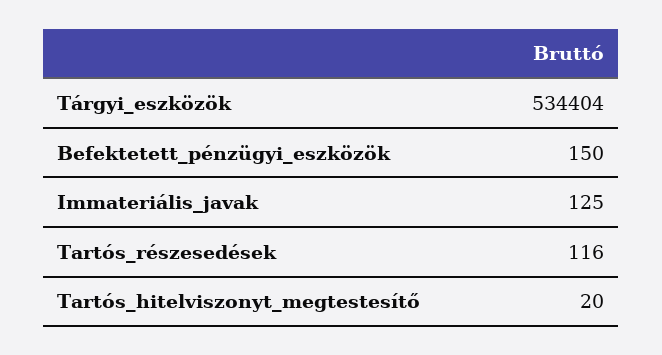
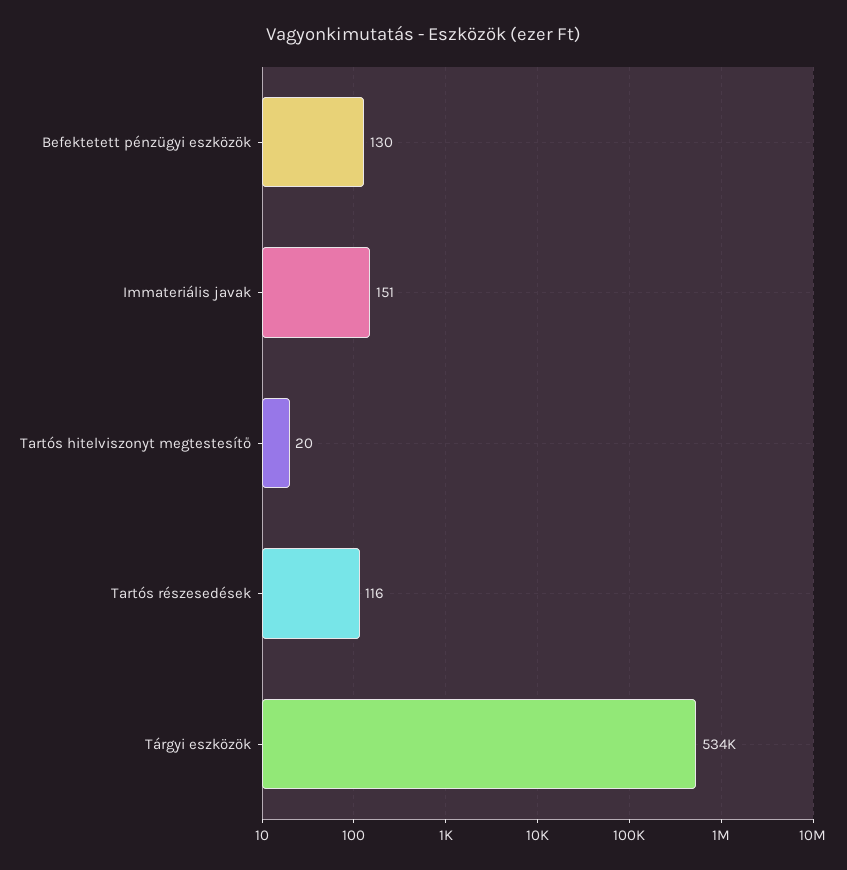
  {
    "Tárgyi_eszközök": 534404,
-   "Befektetett_pénzügyi_eszközök": 150,
+   "Befektetett_pénzügyi_eszközök": 130,
-   "Immateriális_javak": 125,
+   "Immateriális_javak": 151,
    "Tartós_részesedések": 116,
    "Tartós_hitelviszonyt_megtestesítő": 20
  }

